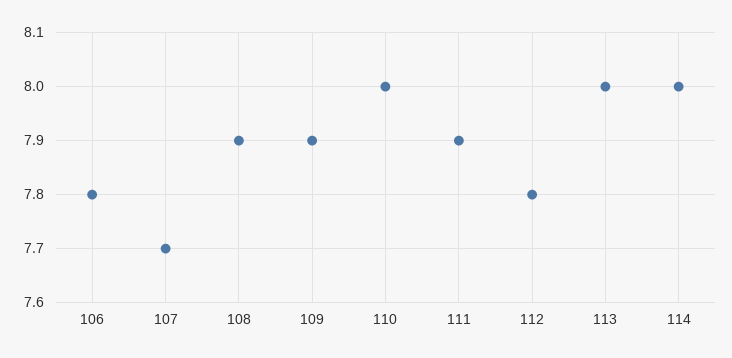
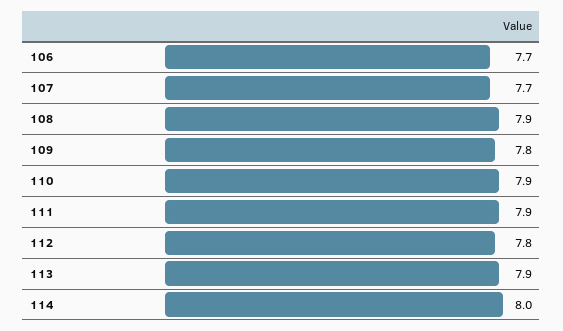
  {
-   "106": 7.8,
+   "106": 7.7,
    "107": 7.7,
    "108": 7.9,
-   "109": 7.9,
+   "109": 7.8,
-   "110": 8,
+   "110": 7.9,
    "111": 7.9,
    "112": 7.8,
-   "113": 8,
+   "113": 7.9,
    "114": 8
  }

